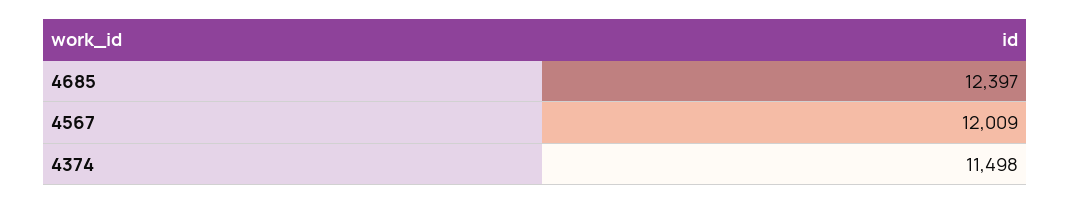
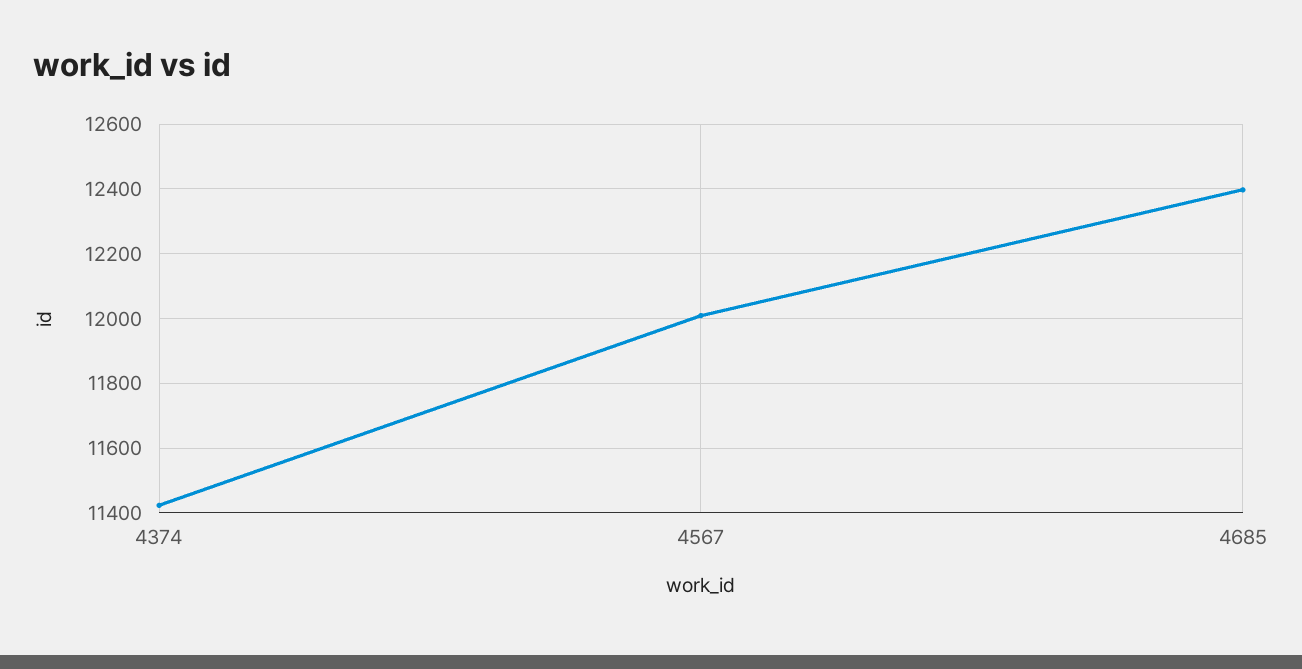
  {
    "4685": 12397,
    "4567": 12009,
-   "4374": 11498
+   "4374": 11420
  }

